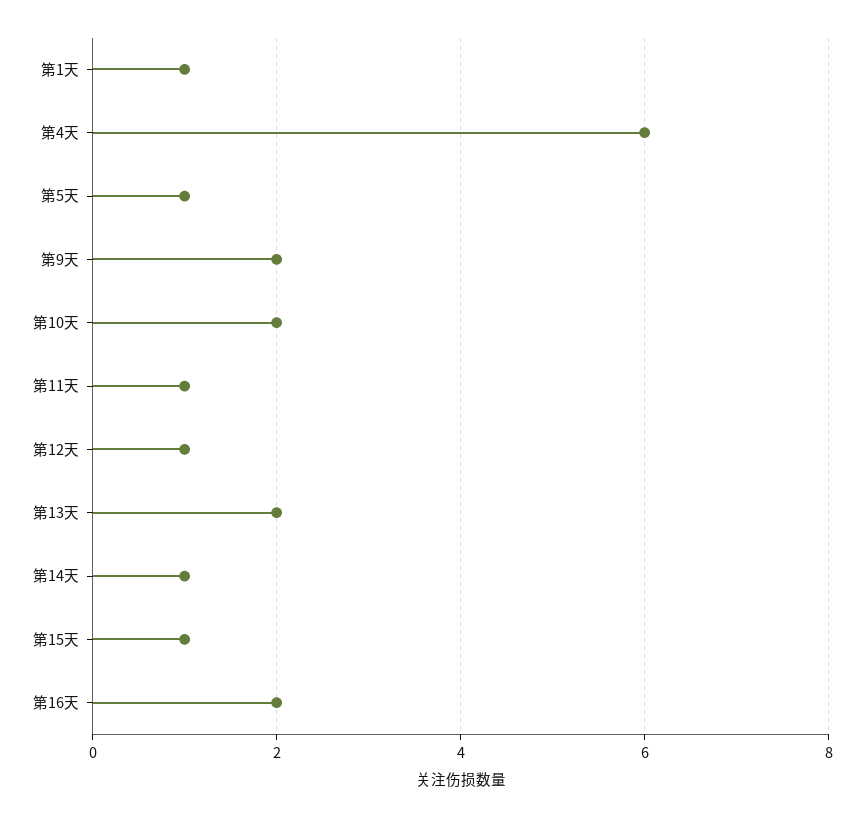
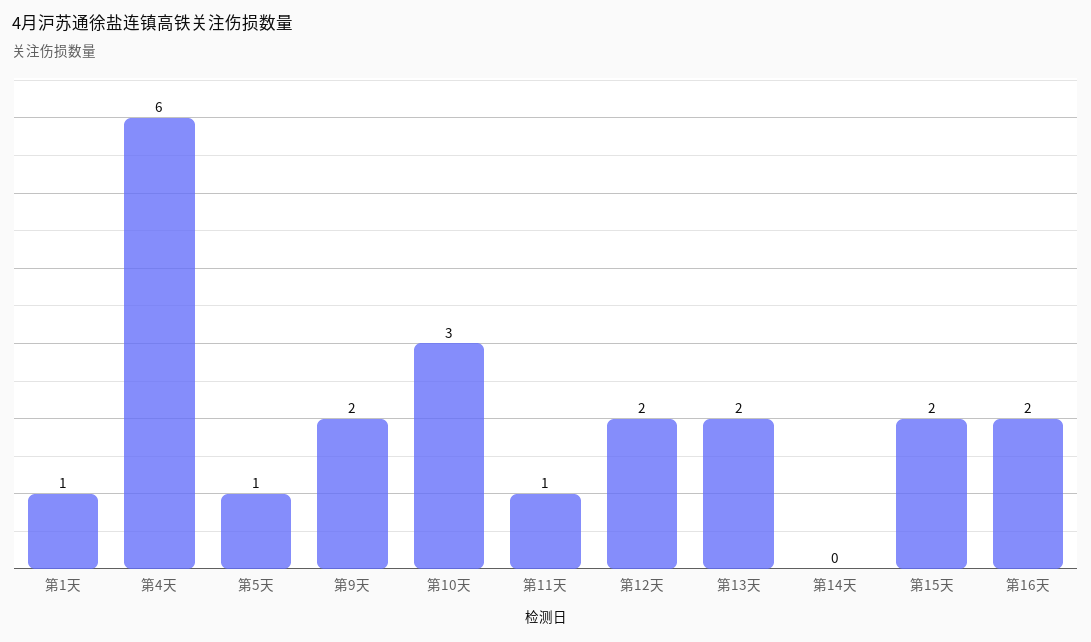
  {
    "第1天": 1,
    "第4天": 6,
    "第5天": 1,
    "第9天": 2,
-   "第10天": 2,
+   "第10天": 3,
    "第11天": 1,
-   "第12天": 1,
+   "第12天": 2,
    "第13天": 2,
-   "第14天": 1,
+   "第14天": 0,
-   "第15天": 1,
+   "第15天": 2,
    "第16天": 2
  }

